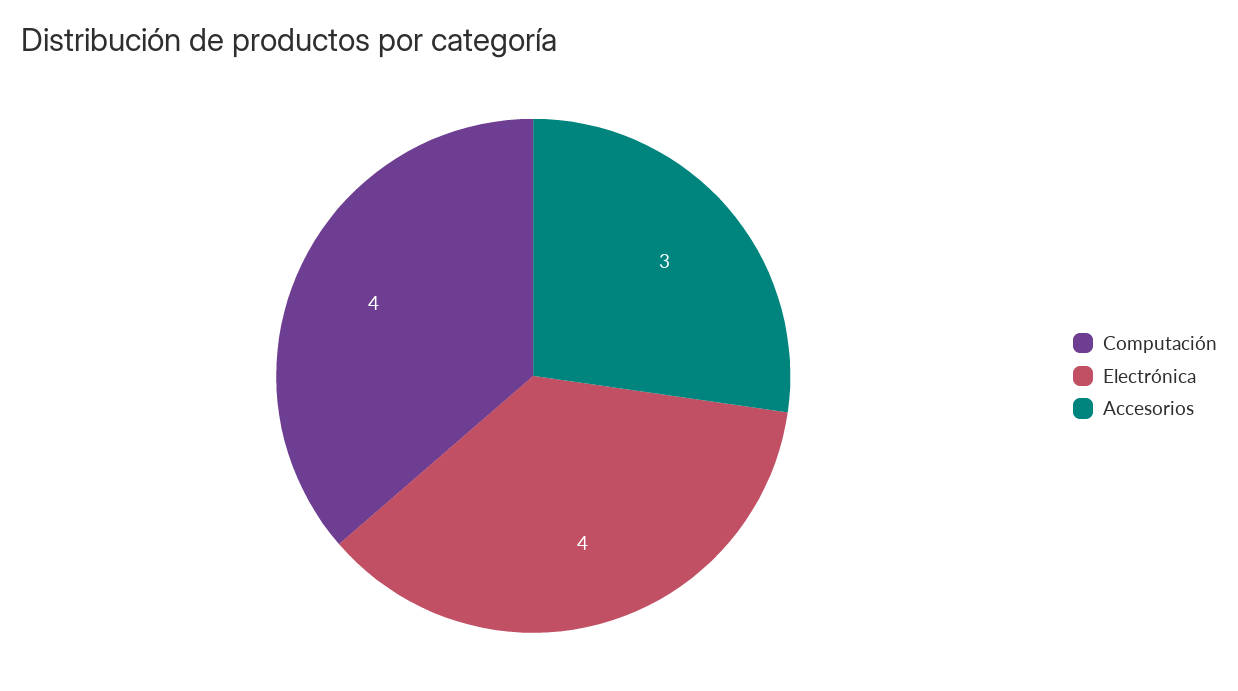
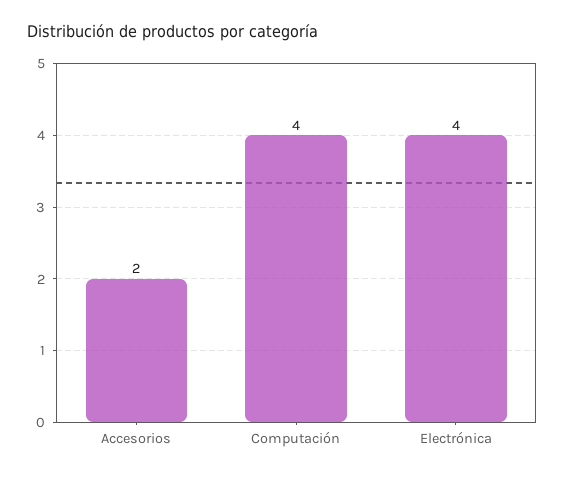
  {
    "Computación": 4,
    "Electrónica": 4,
-   "Accesorios": 3
+   "Accesorios": 2
  }

